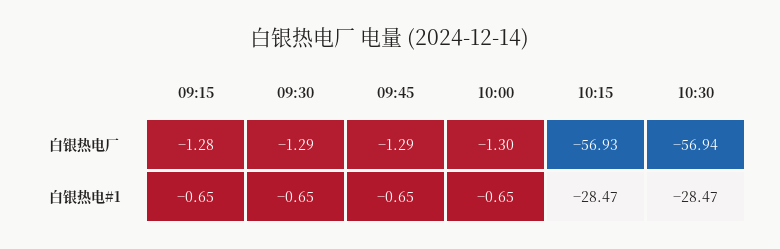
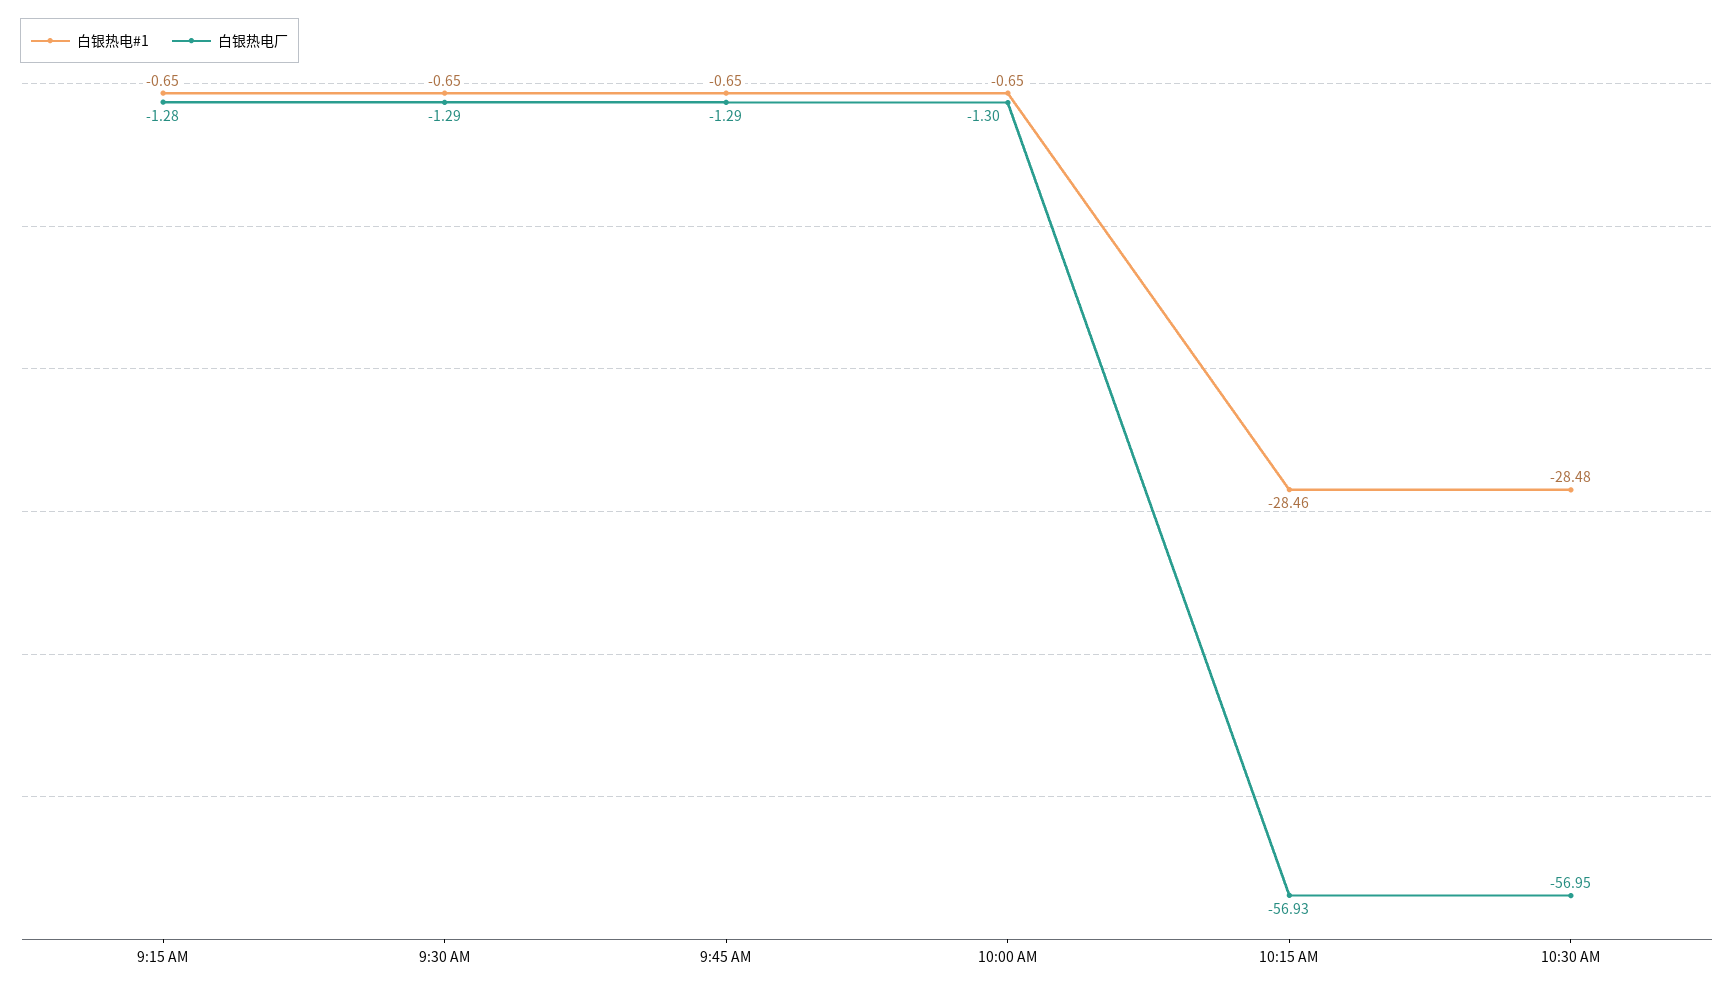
  {
    "白银热电厂": {
      "09:15": -1.28,
      "09:30": -1.29,
      "09:45": -1.29,
      "10:00": -1.3,
      "10:15": -56.93,
-     "10:30": -56.94
+     "10:30": -56.95
    },
    "白银热电#1": {
      "09:15": -0.65,
      "09:30": -0.65,
      "09:45": -0.65,
      "10:00": -0.65,
-     "10:15": -28.47,
+     "10:15": -28.46,
-     "10:30": -28.47
+     "10:30": -28.48
    }
  }

